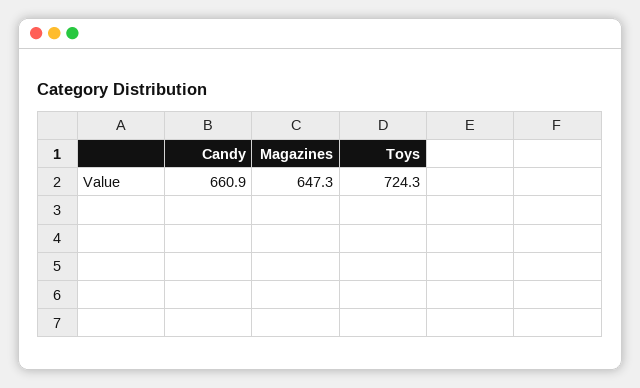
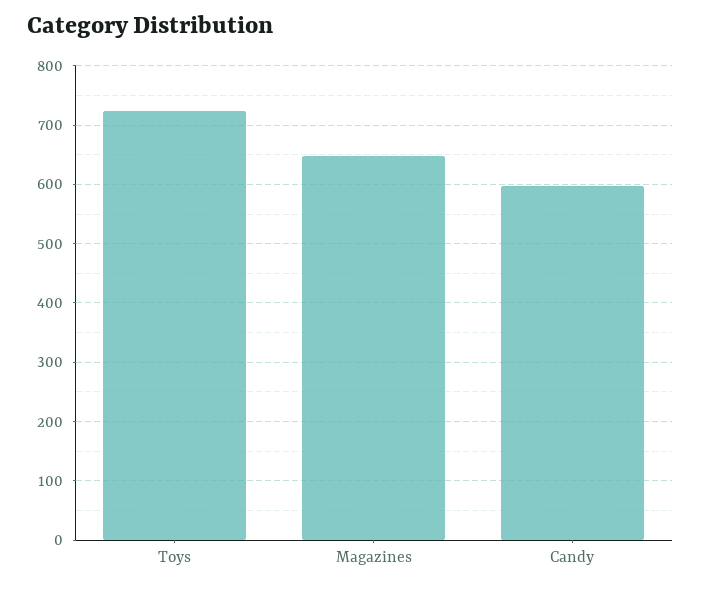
  {
-   "Candy": 660.9,
+   "Candy": 600,
    "Magazines": 647.3,
    "Toys": 724.3
  }

